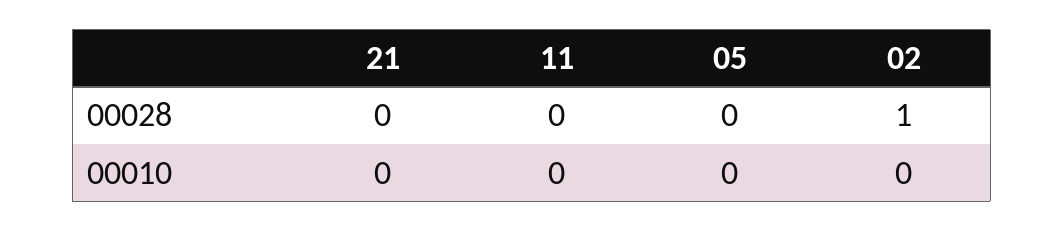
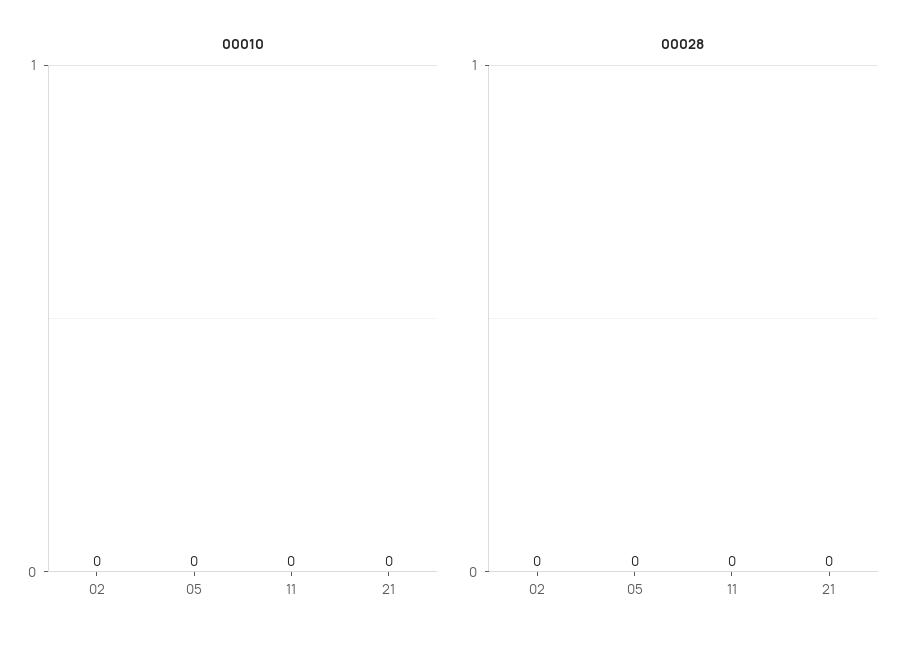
  {
    "00028": {
      "21": 0,
      "11": 0,
      "05": 0,
-     "02": 1
+     "02": 0
    },
    "00010": {
      "21": 0,
      "11": 0,
      "05": 0,
      "02": 0
    }
  }

